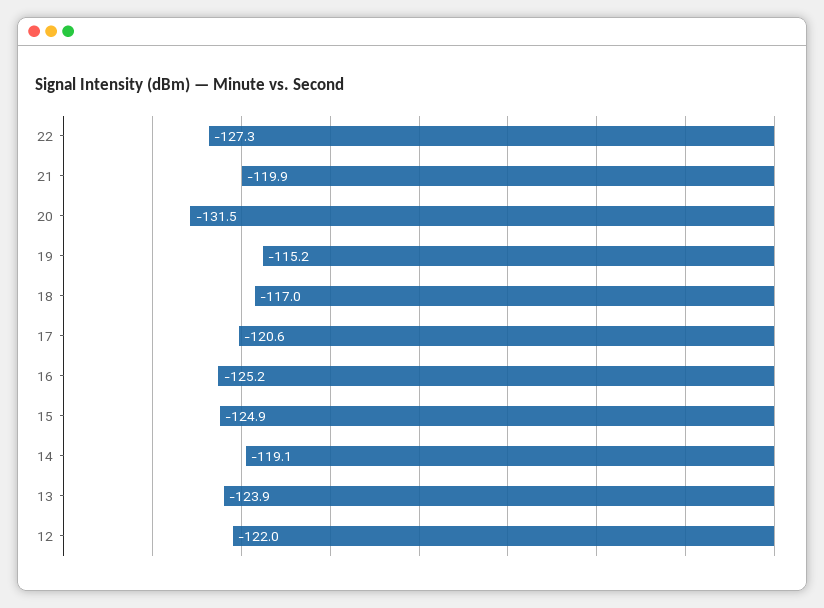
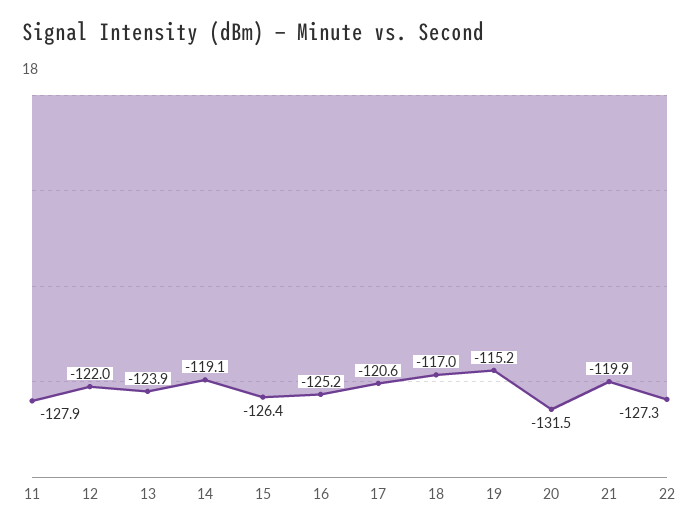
  {
    "22": -127.3,
    "21": -119.9,
    "20": -131.5,
    "19": -115.2,
    "18": -117,
    "17": -120.6,
    "16": -125.2,
-   "15": -124.9,
+   "15": -126.4,
    "14": -119.1,
    "13": -123.9,
-   "12": -122
+   "12": -122,
+   "11": -127.9
  }

